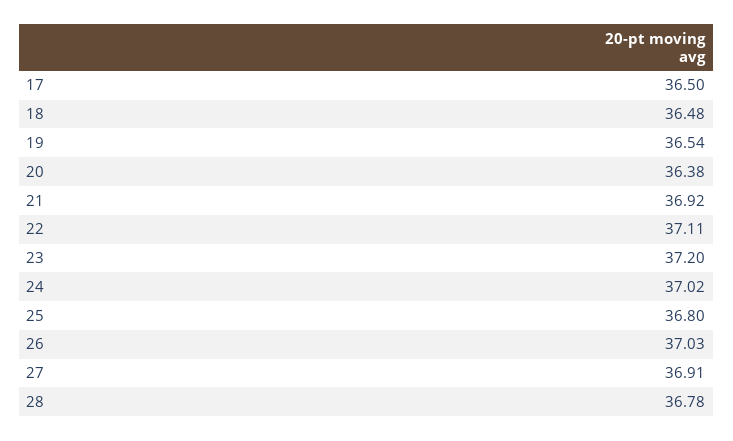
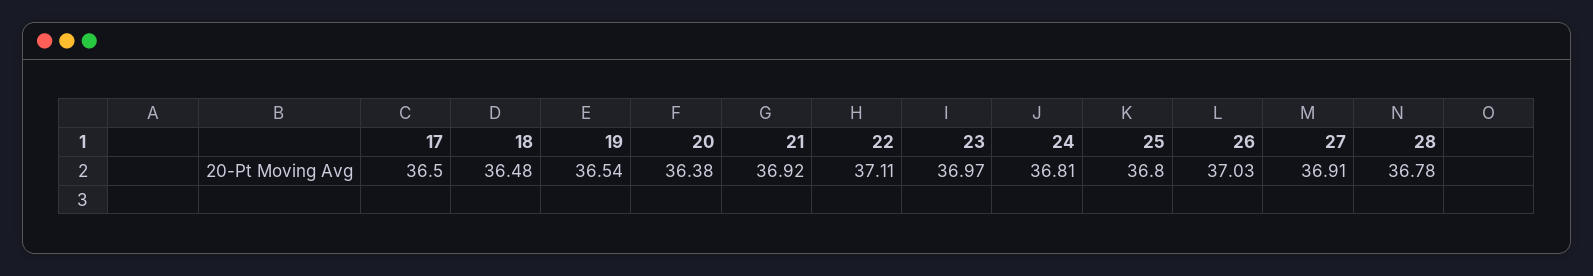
  {
    "17": 36.5,
    "18": 36.48,
    "19": 36.54,
    "20": 36.38,
    "21": 36.92,
    "22": 37.11,
-   "23": 37.2,
+   "23": 36.97,
-   "24": 37.02,
+   "24": 36.81,
    "25": 36.8,
    "26": 37.03,
    "27": 36.91,
    "28": 36.78
  }

